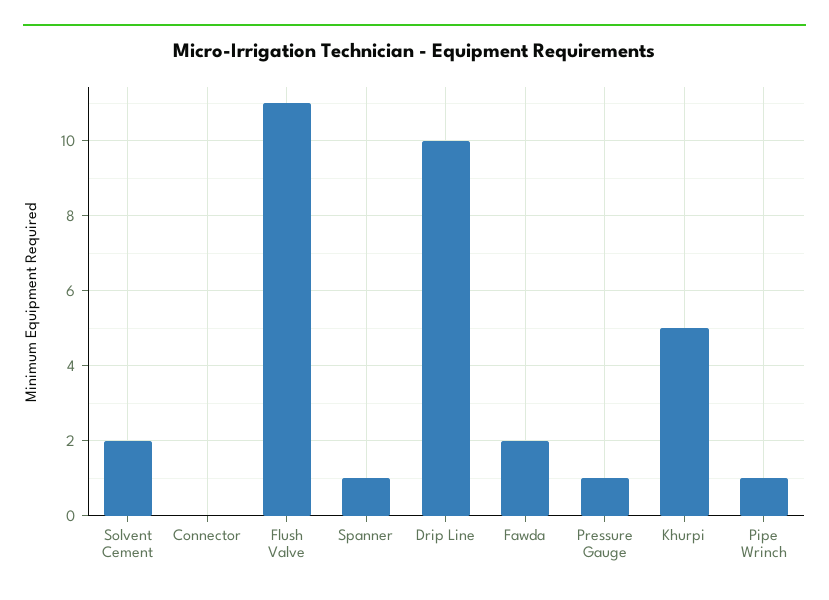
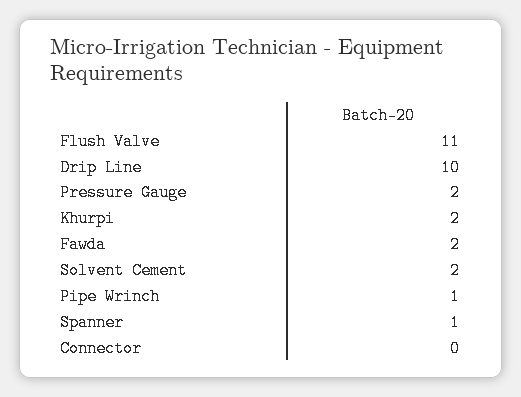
  {
    "Solvent Cement": 2,
    "Connector": 0,
    "Flush Valve": 11,
    "Spanner": 1,
    "Drip Line": 10,
    "Fawda": 2,
-   "Pressure Gauge": 1,
+   "Pressure Gauge": 2,
-   "Khurpi": 5,
+   "Khurpi": 2,
    "Pipe Wrinch": 1
  }

